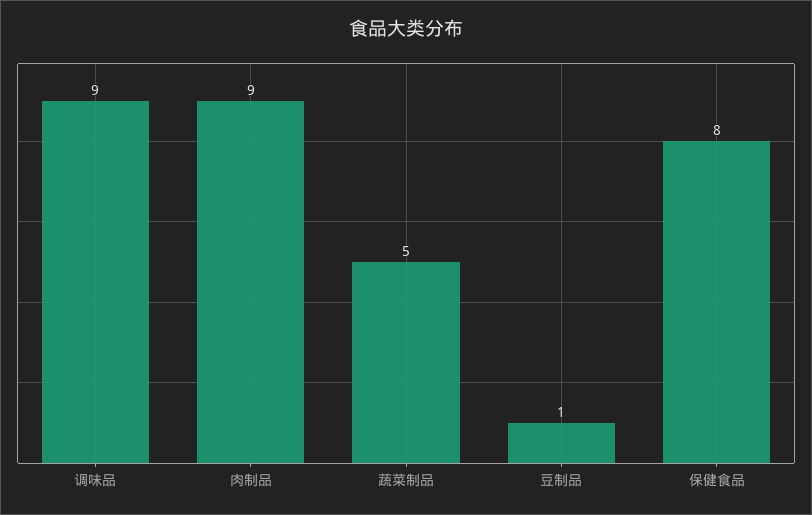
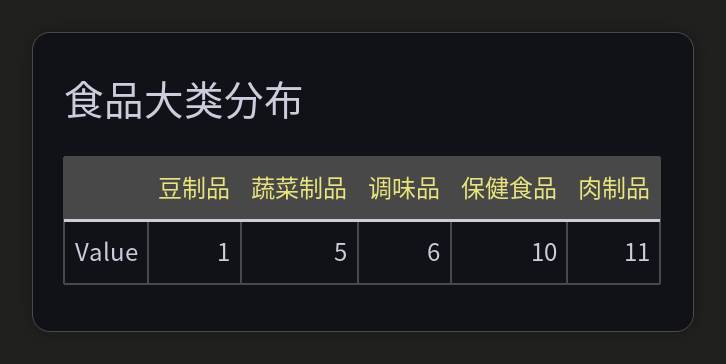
  {
-   "调味品": 9,
+   "调味品": 6,
-   "肉制品": 9,
+   "肉制品": 11,
    "蔬菜制品": 5,
    "豆制品": 1,
-   "保健食品": 8
+   "保健食品": 10
  }

